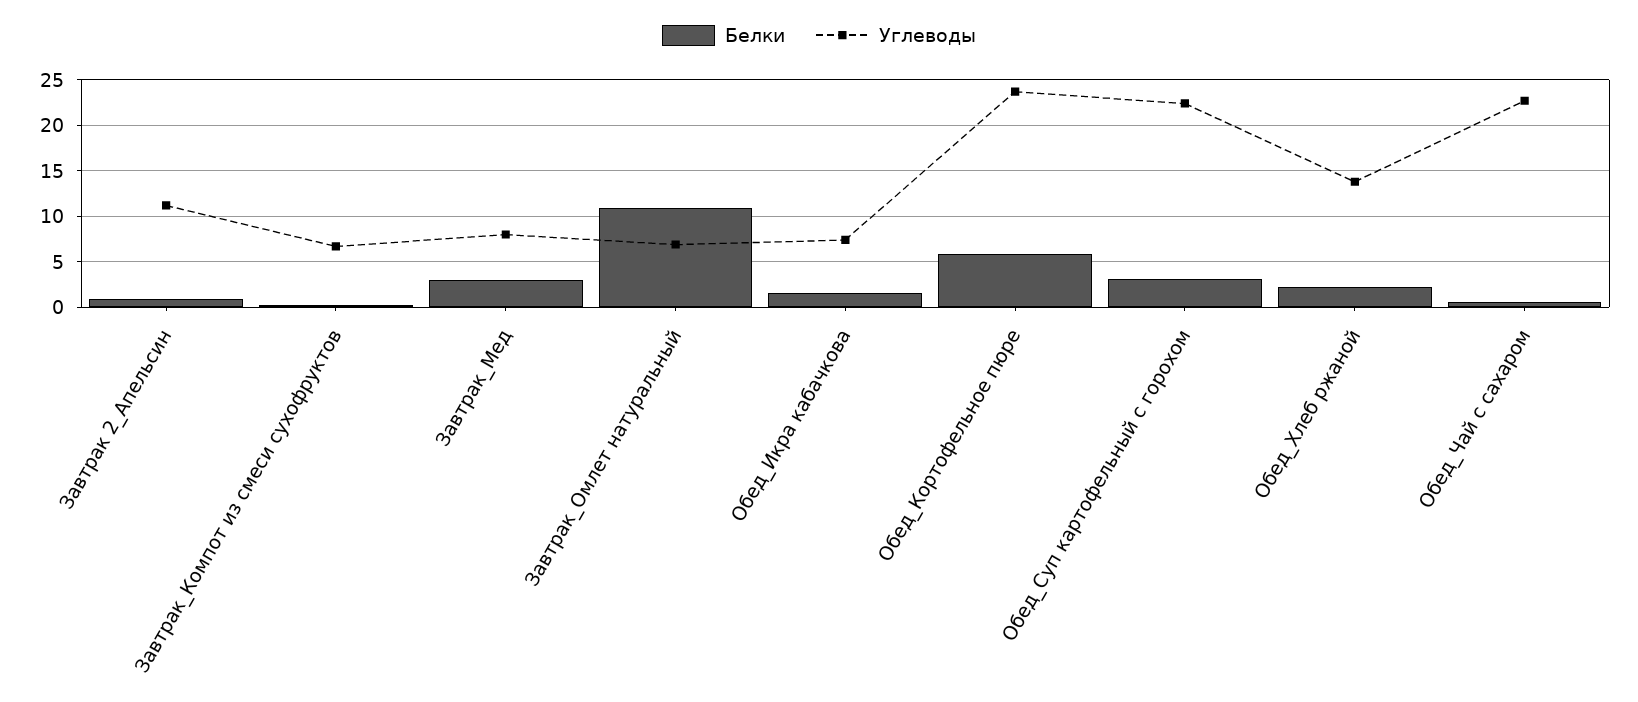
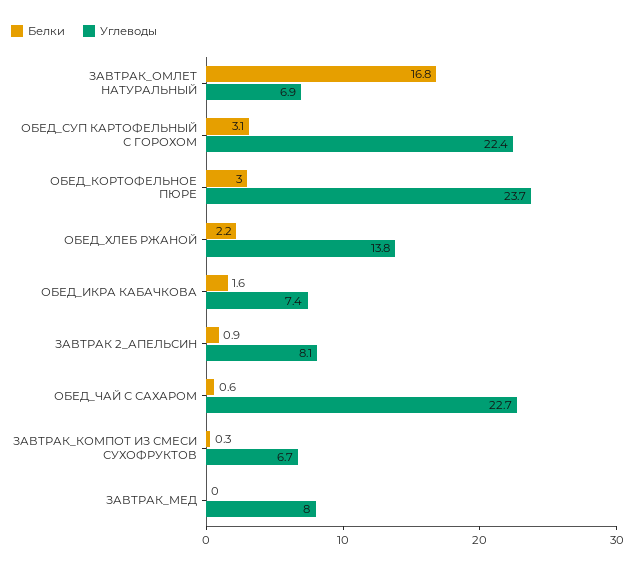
  {
    "Белки": {
      "Завтрак 2_Апельсин": 0.9,
      "Завтрак_Компот из смеси сухофруктов": 0.3,
-     "Завтрак_Мед": 3,
+     "Завтрак_Мед": 0,
-     "Завтрак_Омлет натуральный": 11,
+     "Завтрак_Омлет натуральный": 16.8,
      "Обед_Икра кабачкова": 1.6,
-     "Обед_Кортофельное пюре": 6,
+     "Обед_Кортофельное пюре": 3,
      "Обед_Суп картофельный с горохом": 3.1,
      "Обед_Хлеб ржаной": 2.2,
      "Обед_Чай с сахаром": 0.6
    },
    "Углеводы": {
-     "Завтрак 2_Апельсин": 11,
+     "Завтрак 2_Апельсин": 8.1,
      "Завтрак_Компот из смеси сухофруктов": 6.7,
      "Завтрак_Мед": 8,
      "Завтрак_Омлет натуральный": 6.9,
      "Обед_Икра кабачкова": 7.4,
      "Обед_Кортофельное пюре": 23.7,
      "Обед_Суп картофельный с горохом": 22.4,
      "Обед_Хлеб ржаной": 13.8,
      "Обед_Чай с сахаром": 22.7
    }
  }

